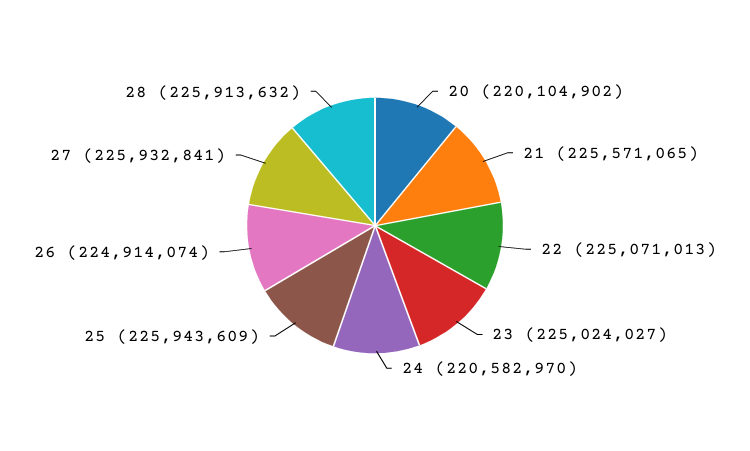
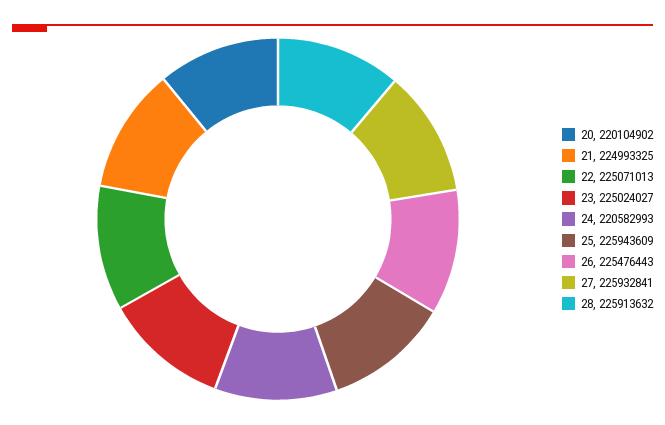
  {
    "20": 220104902,
-   "21": 225571065,
+   "21": 224993325,
    "22": 225071013,
    "23": 225024027,
-   "24": 220582970,
+   "24": 220582993,
    "25": 225943609,
-   "26": 224914074,
+   "26": 225476443,
    "27": 225932841,
    "28": 225913632
  }

